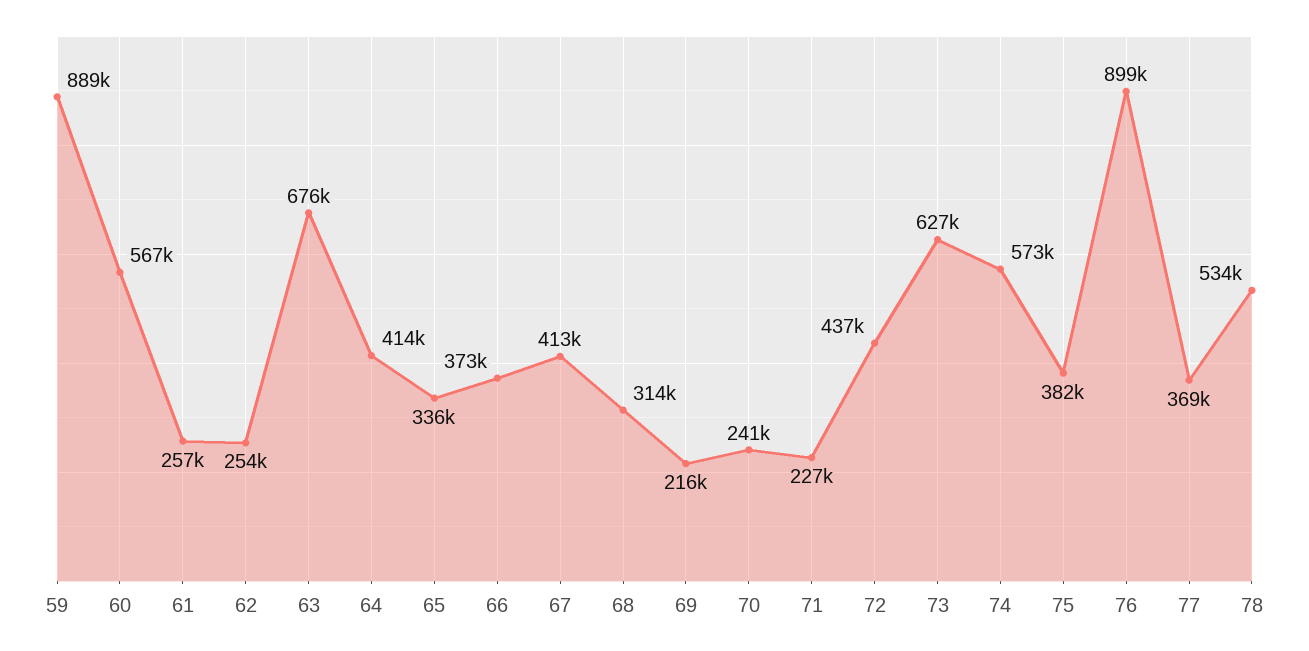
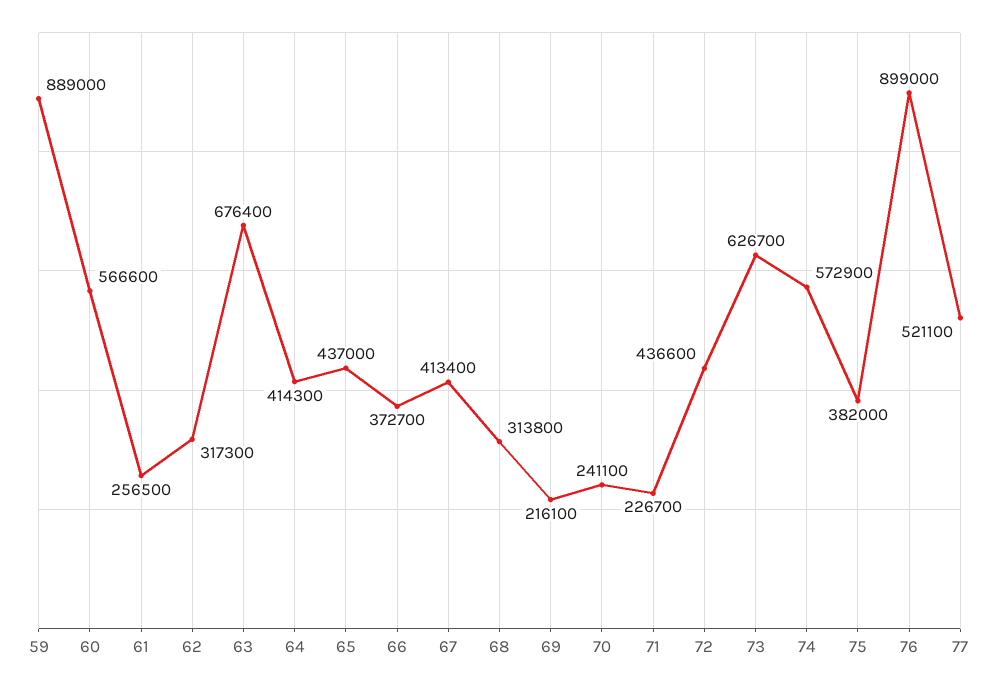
  {
    "59": 889000,
    "60": 566600,
    "61": 256500,
-   "62": 254000,
+   "62": 317300,
    "63": 676400,
    "64": 414300,
-   "65": 336000,
+   "65": 437000,
    "66": 372700,
    "67": 413400,
    "68": 313800,
    "69": 216100,
    "70": 241100,
    "71": 226700,
    "72": 436600,
    "73": 626700,
    "74": 572900,
    "75": 382000,
    "76": 899000,
-   "77": 369000,
+   "77": 521100
-   "78": 534000
  }

